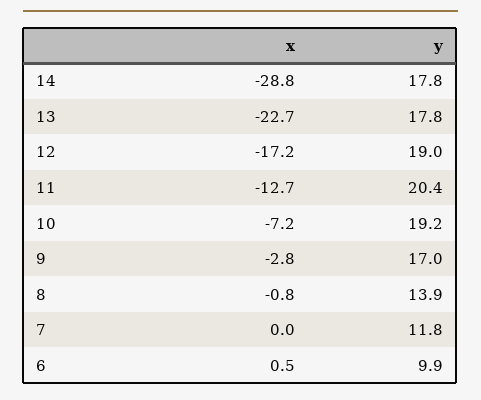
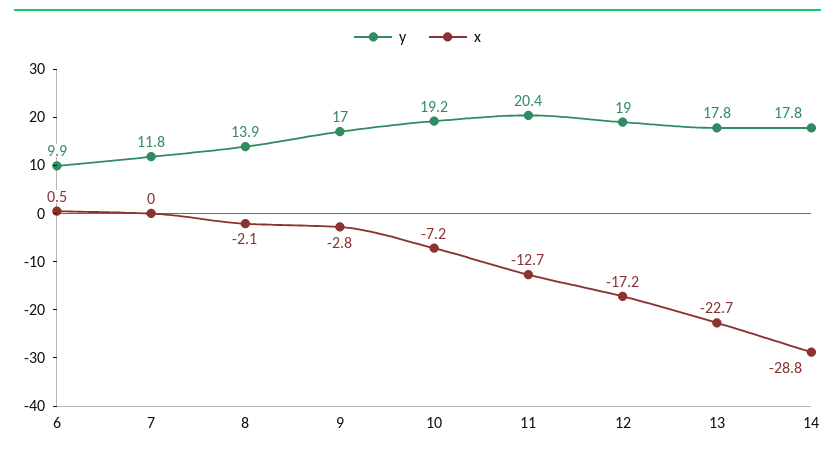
  {
    "x": {
      "14": -28.8,
      "13": -22.7,
      "12": -17.2,
      "11": -12.7,
      "10": -7.2,
      "9": -2.8,
-     "8": -0.8,
+     "8": -2.1,
      "7": 0,
      "6": 0.5
    },
    "y": {
      "14": 17.8,
      "13": 17.8,
      "12": 19,
      "11": 20.4,
      "10": 19.2,
      "9": 17,
      "8": 13.9,
      "7": 11.8,
      "6": 9.9
    }
  }

